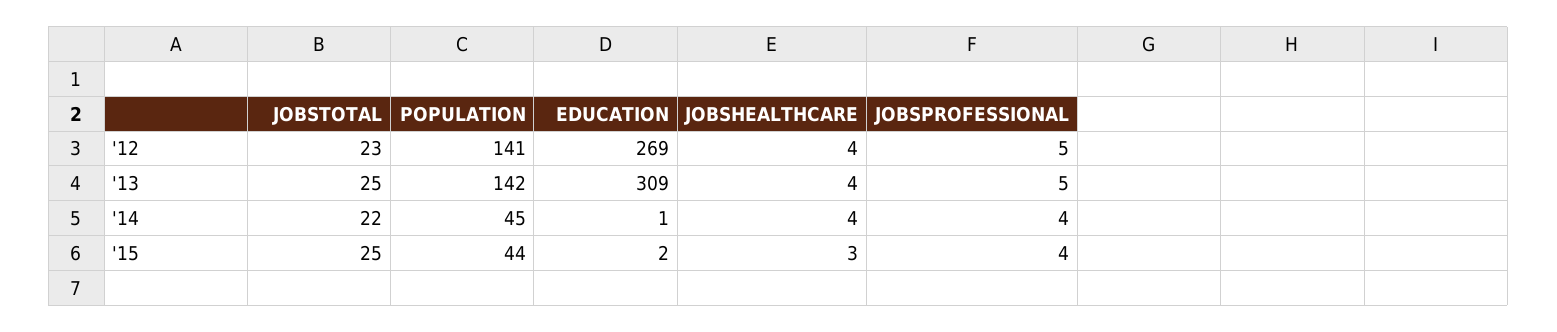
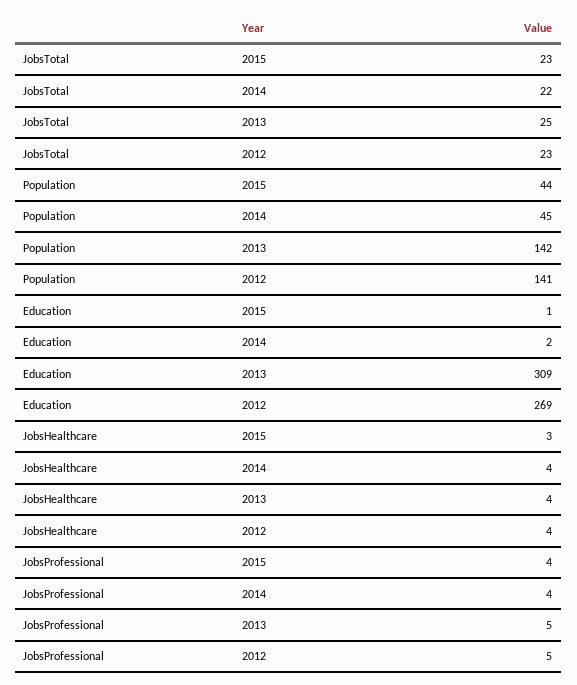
  {
    "JOBSTOTAL": {
      "'12": 23,
      "'13": 25,
      "'14": 22,
-     "'15": 25
+     "'15": 23
    },
    "POPULATION": {
      "'12": 141,
      "'13": 142,
      "'14": 45,
      "'15": 44
    },
    "EDUCATION": {
      "'12": 269,
      "'13": 309,
-     "'14": 1,
+     "'14": 2,
-     "'15": 2
+     "'15": 1
    },
    "JOBSHEALTHCARE": {
      "'12": 4,
      "'13": 4,
      "'14": 4,
      "'15": 3
    },
    "JOBSPROFESSIONAL": {
      "'12": 5,
      "'13": 5,
      "'14": 4,
      "'15": 4
    }
  }

